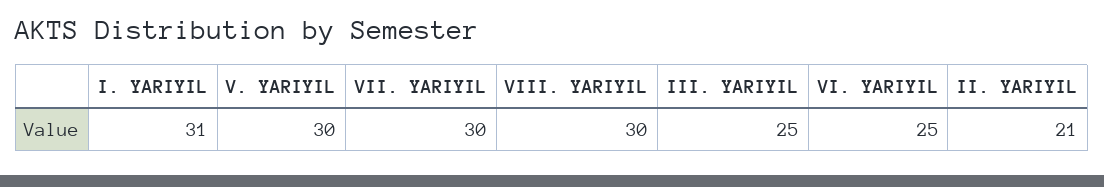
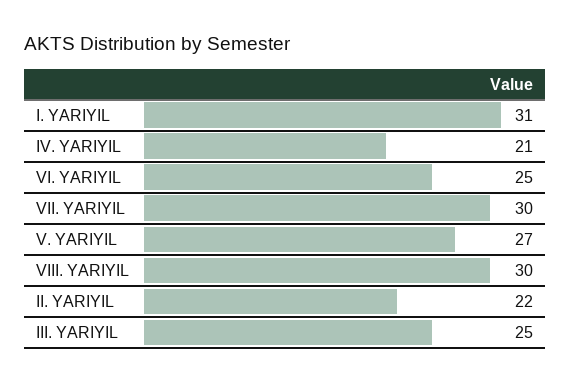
  {
    "I. YARIYIL": 31,
-   "V. YARIYIL": 30,
+   "V. YARIYIL": 27,
    "VII. YARIYIL": 30,
    "VIII. YARIYIL": 30,
    "III. YARIYIL": 25,
    "VI. YARIYIL": 25,
-   "II. YARIYIL": 21
+   "II. YARIYIL": 22,
+   "IV. YARIYIL": 21
  }

